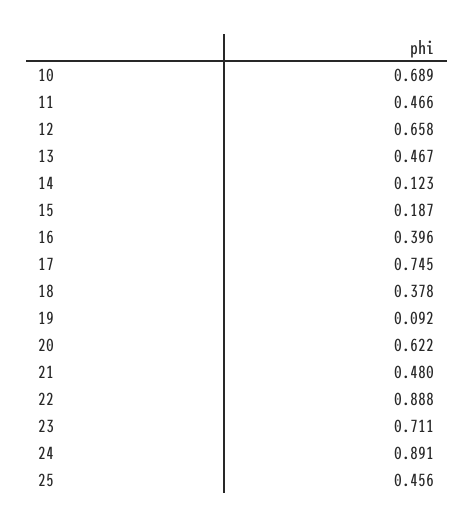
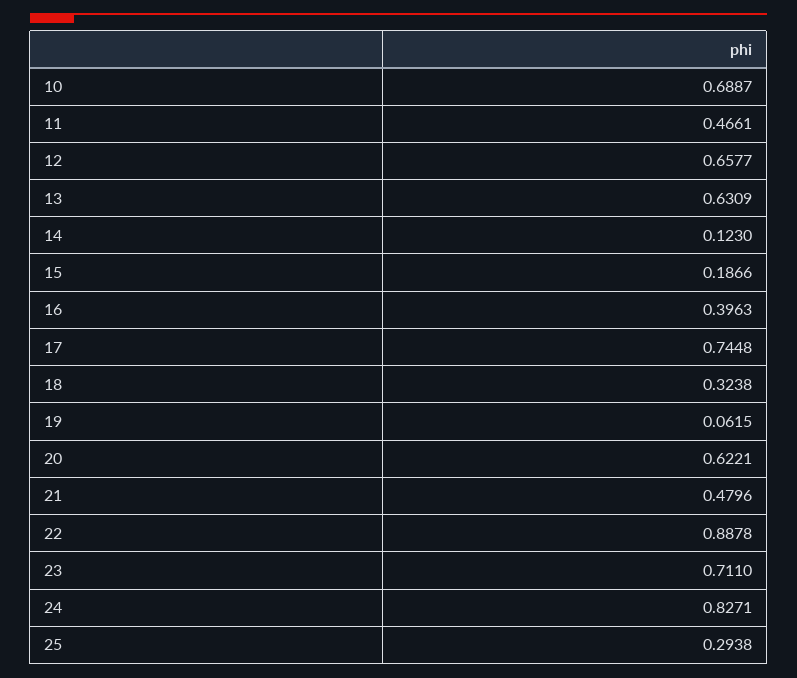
  {
    "10": 0.6887,
    "11": 0.4661,
    "12": 0.6577,
-   "13": 0.467,
+   "13": 0.6309,
    "14": 0.123,
    "15": 0.1866,
    "16": 0.3963,
    "17": 0.7448,
-   "18": 0.378,
+   "18": 0.3238,
-   "19": 0.092,
+   "19": 0.0615,
    "20": 0.6221,
    "21": 0.4796,
    "22": 0.8878,
    "23": 0.711,
-   "24": 0.891,
+   "24": 0.8271,
-   "25": 0.456
+   "25": 0.2938
  }

